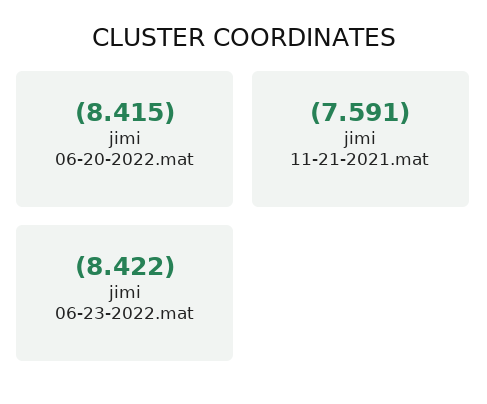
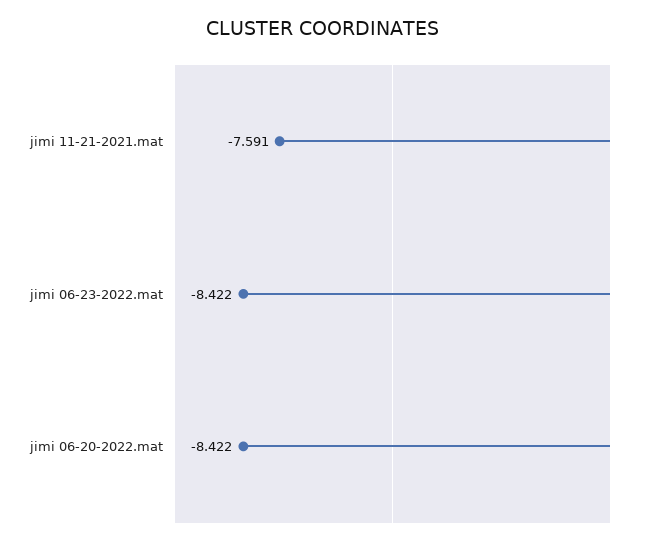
  {
-   "jimi 06-20-2022.mat": -8.415,
+   "jimi 06-20-2022.mat": -8.422,
    "jimi 11-21-2021.mat": -7.591,
    "jimi 06-23-2022.mat": -8.422
  }

